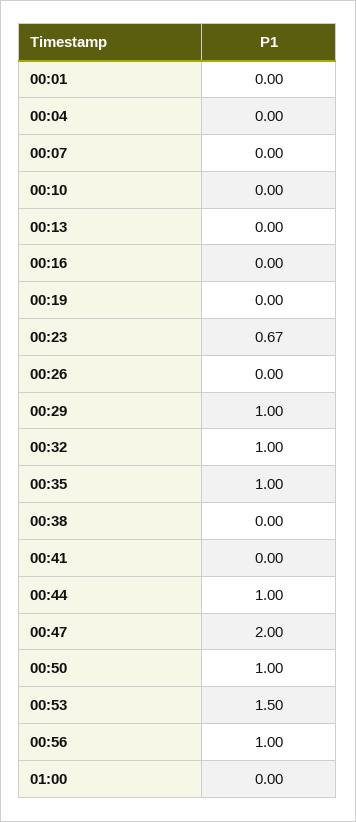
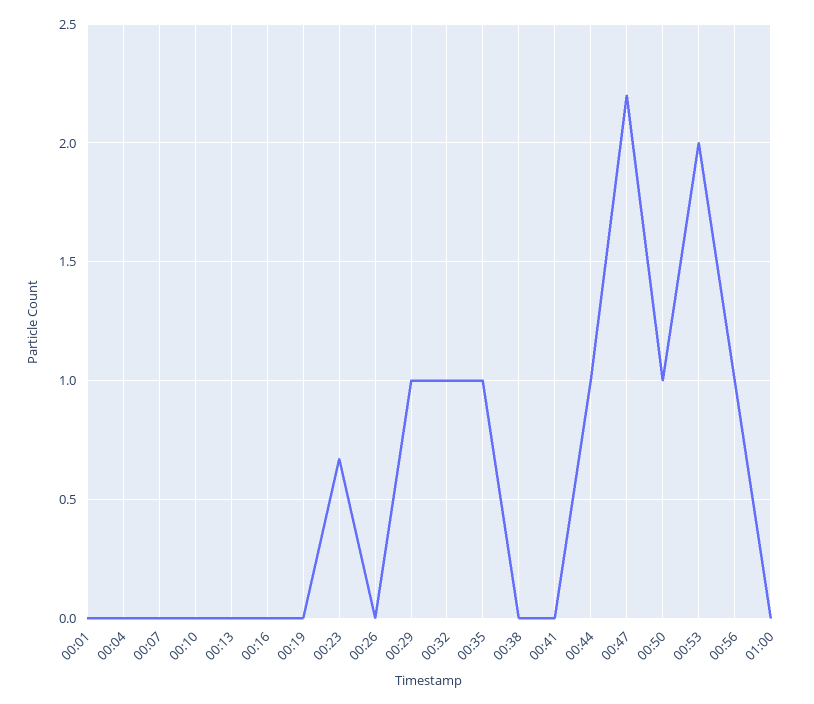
  {
    "00:01": 0,
    "00:04": 0,
    "00:07": 0,
    "00:10": 0,
    "00:13": 0,
    "00:16": 0,
    "00:19": 0,
    "00:23": 0.67,
    "00:26": 0,
    "00:29": 1,
    "00:32": 1,
    "00:35": 1,
    "00:38": 0,
    "00:41": 0,
    "00:44": 1,
-   "00:47": 2,
+   "00:47": 2.2,
    "00:50": 1,
-   "00:53": 1.5,
+   "00:53": 2,
    "00:56": 1,
    "01:00": 0
  }

